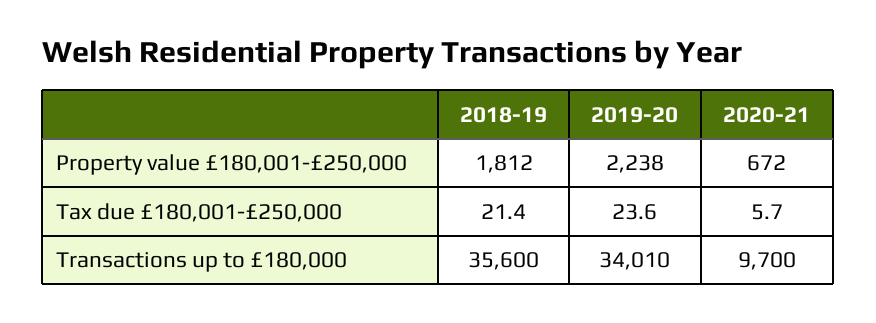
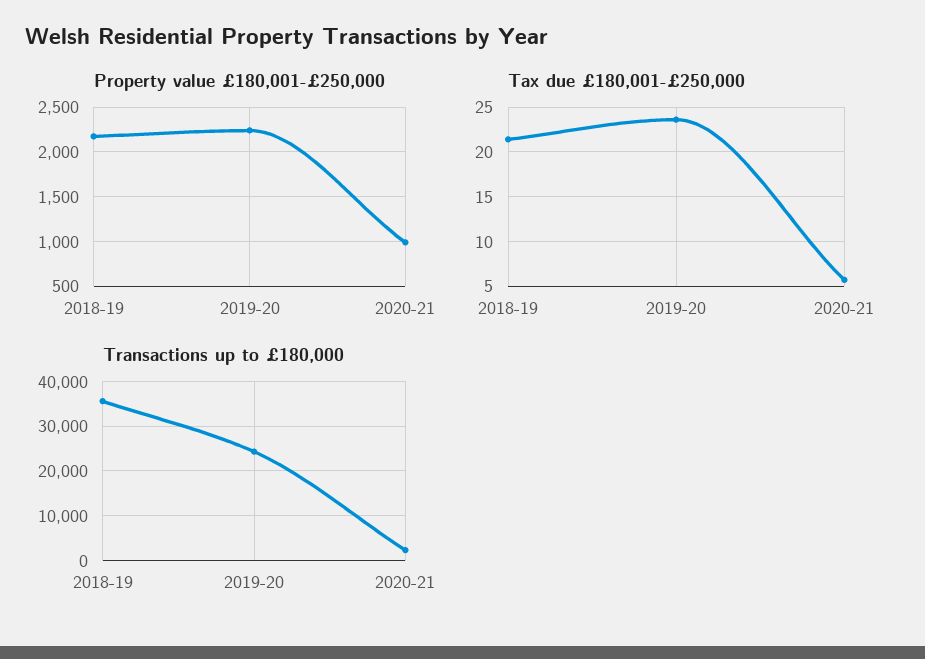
  {
    "Property value £180,001-£250,000": {
-     "2018-19": 1812,
+     "2018-19": 2200,
      "2019-20": 2238,
-     "2020-21": 672
+     "2020-21": 1000
    },
    "Tax due £180,001-£250,000": {
      "2018-19": 21.4,
      "2019-20": 23.6,
      "2020-21": 5.7
    },
    "Transactions up to £180,000": {
      "2018-19": 35600,
-     "2019-20": 34010,
+     "2019-20": 24000,
-     "2020-21": 9700
+     "2020-21": 2000
    }
  }

